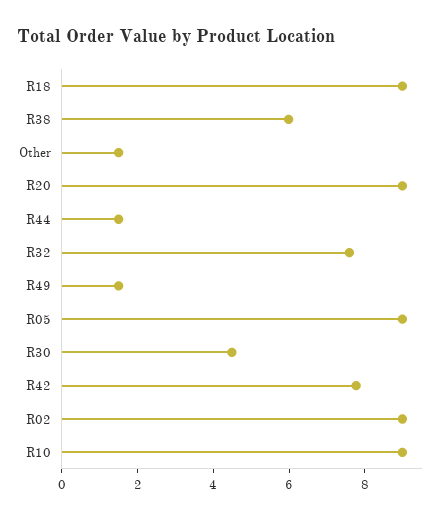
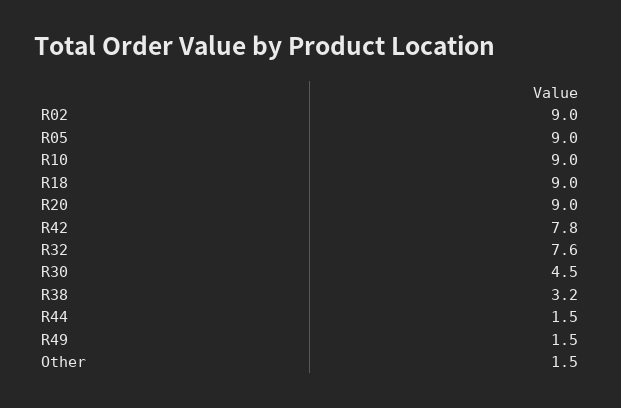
  {
    "R18": 9,
-   "R38": 6,
+   "R38": 3.2,
    "Other": 1.5,
    "R20": 9,
    "R44": 1.5,
    "R32": 7.6,
    "R49": 1.5,
    "R05": 9,
    "R30": 4.5,
    "R42": 7.8,
    "R02": 9,
    "R10": 9
  }

